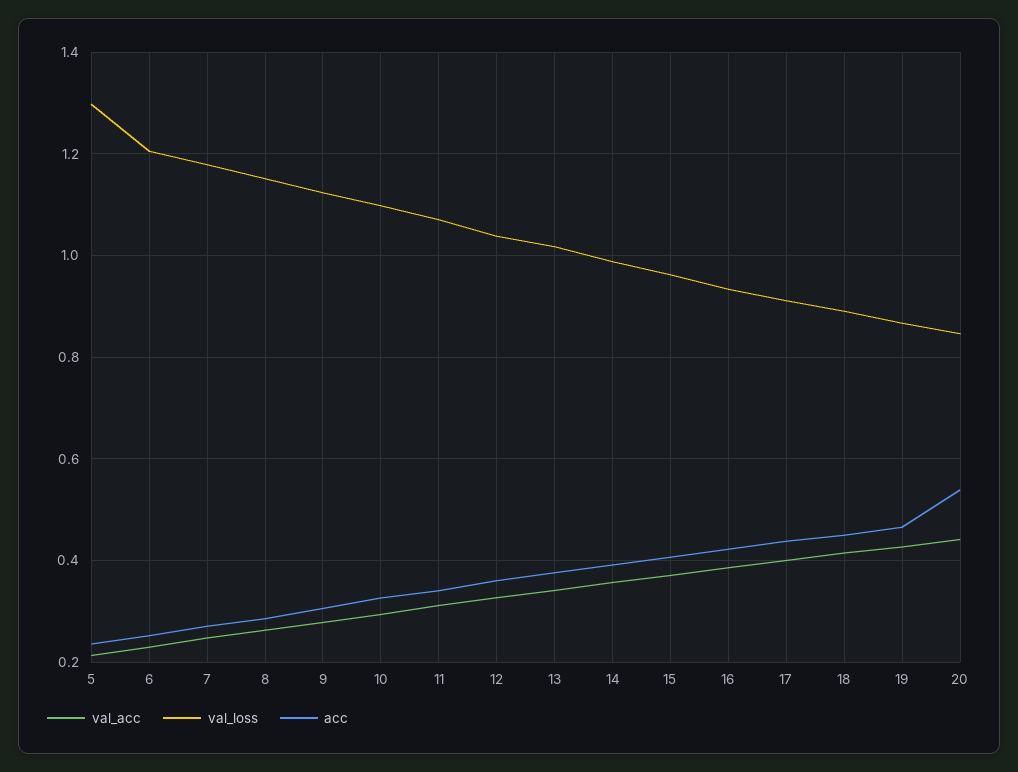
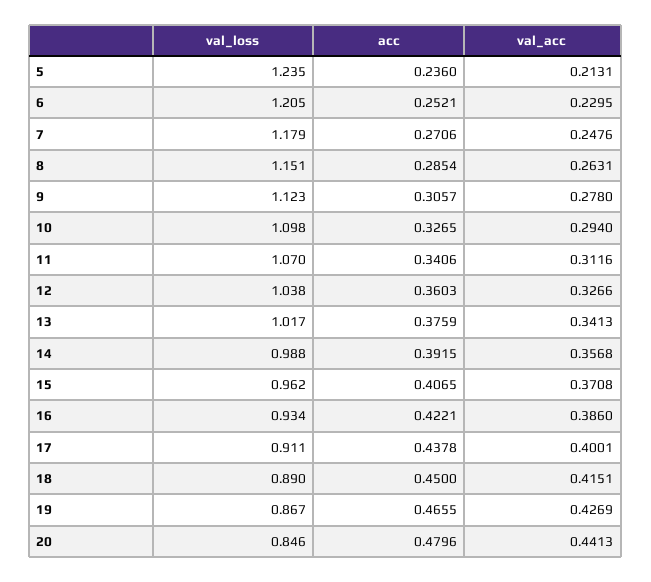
  {
    "val_acc": {
      "5": 0.2131,
      "6": 0.2295,
      "7": 0.2476,
      "8": 0.2631,
      "9": 0.278,
      "10": 0.294,
      "11": 0.3116,
      "12": 0.3266,
      "13": 0.3413,
      "14": 0.3568,
      "15": 0.3708,
      "16": 0.386,
      "17": 0.4001,
      "18": 0.4151,
      "19": 0.4269,
      "20": 0.4413
    },
    "val_loss": {
-     "5": 1.3,
+     "5": 1.235,
      "6": 1.205,
      "7": 1.179,
      "8": 1.151,
      "9": 1.123,
      "10": 1.098,
      "11": 1.07,
      "12": 1.038,
      "13": 1.017,
      "14": 0.988,
      "15": 0.962,
      "16": 0.934,
      "17": 0.911,
      "18": 0.89,
      "19": 0.867,
      "20": 0.846
    },
    "acc": {
      "5": 0.236,
      "6": 0.2521,
      "7": 0.2706,
      "8": 0.2854,
      "9": 0.3057,
      "10": 0.3265,
      "11": 0.3406,
      "12": 0.3603,
      "13": 0.3759,
      "14": 0.3915,
      "15": 0.4065,
      "16": 0.4221,
      "17": 0.4378,
      "18": 0.45,
      "19": 0.4655,
-     "20": 0.54
+     "20": 0.4796
    }
  }

